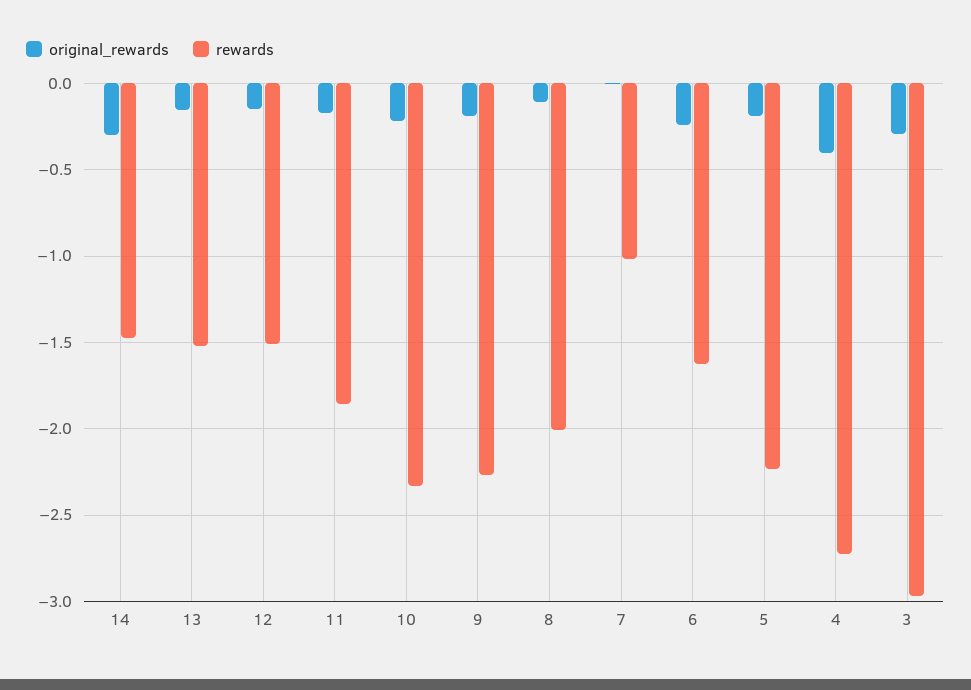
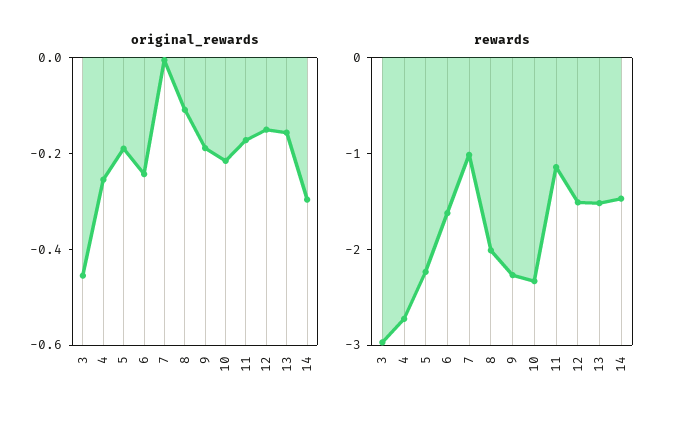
  {
    "original_rewards": {
      "14": -0.3,
      "13": -0.15,
      "12": -0.15,
      "11": -0.15,
      "10": -0.2,
      "9": -0.2,
      "8": -0.1,
      "7": 0,
      "6": -0.25,
      "5": -0.2,
-     "4": -0.4,
+     "4": -0.25,
-     "3": -0.3
+     "3": -0.45
    },
    "rewards": {
      "14": -1.45,
      "13": -1.5,
      "12": -1.5,
-     "11": -1.85,
+     "11": -1.2,
      "10": -2.35,
      "9": -2.25,
      "8": -2,
      "7": -1,
      "6": -1.6,
      "5": -2.25,
      "4": -2.75,
      "3": -2.95
    }
  }

